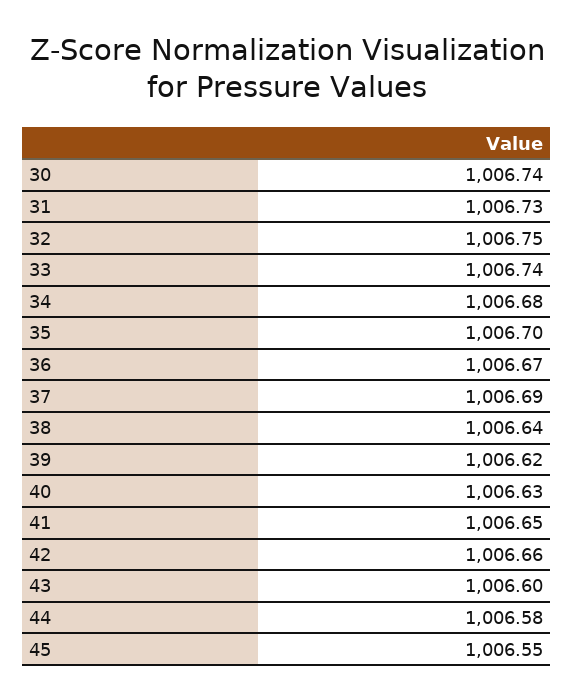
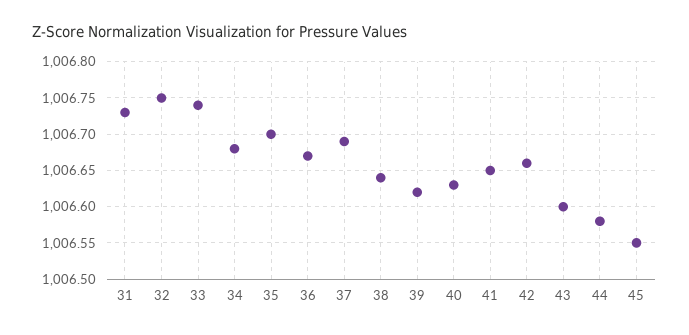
  {
-   "30": 1006.74,
    "31": 1006.73,
    "32": 1006.75,
    "33": 1006.74,
    "34": 1006.68,
    "35": 1006.7,
    "36": 1006.67,
    "37": 1006.69,
    "38": 1006.64,
    "39": 1006.62,
    "40": 1006.63,
    "41": 1006.65,
    "42": 1006.66,
    "43": 1006.6,
    "44": 1006.58,
    "45": 1006.55
  }

